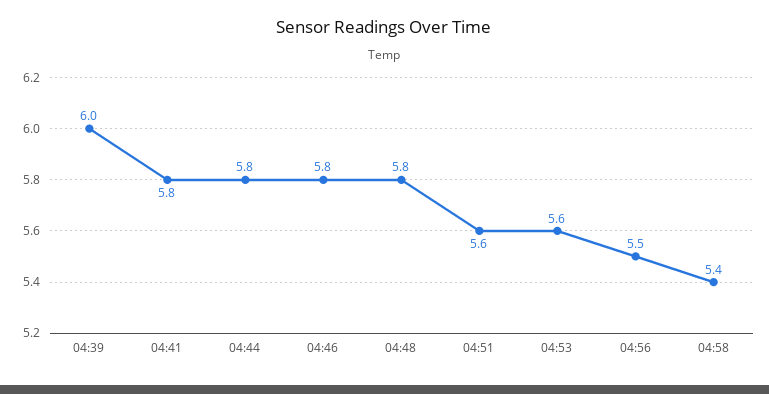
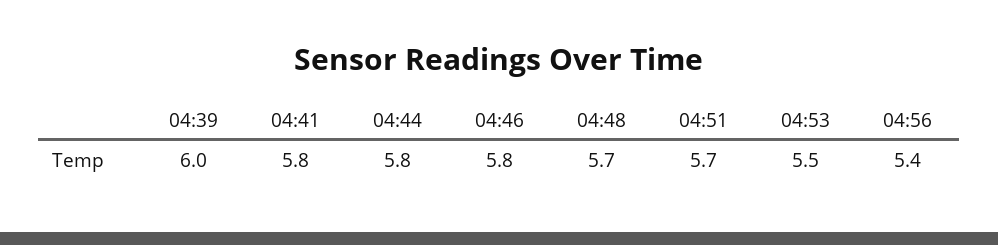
  {
    "04:39": 6,
    "04:41": 5.8,
    "04:44": 5.8,
    "04:46": 5.8,
-   "04:48": 5.8,
+   "04:48": 5.7,
-   "04:51": 5.6,
+   "04:51": 5.7,
-   "04:53": 5.6,
+   "04:53": 5.5,
-   "04:56": 5.5,
+   "04:56": 5.4
-   "04:58": 5.4
  }

